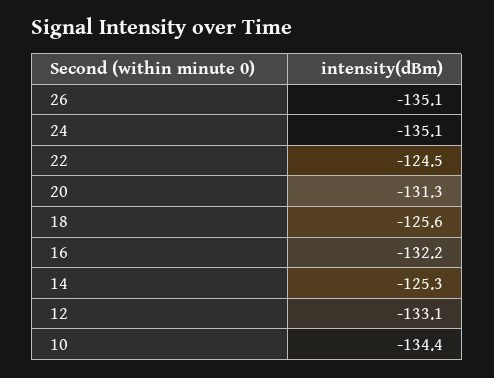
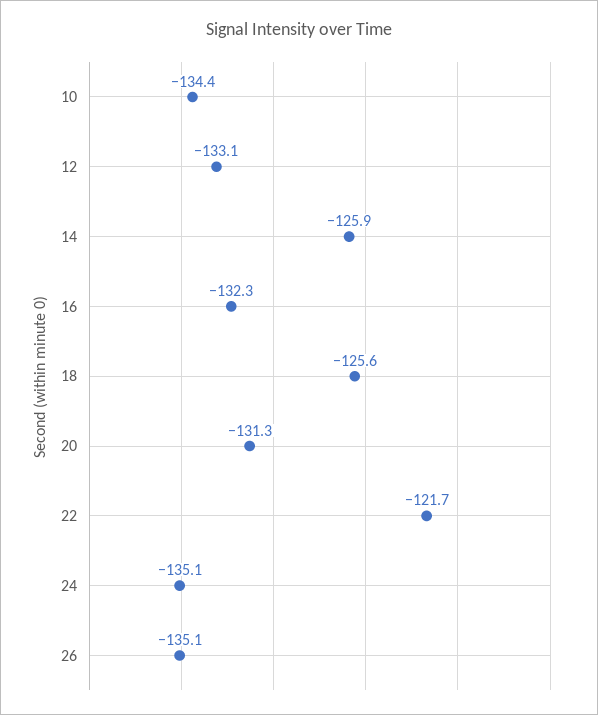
  {
    "26": -135.1,
    "24": -135.1,
-   "22": -124.5,
+   "22": -121.7,
    "20": -131.3,
    "18": -125.6,
-   "16": -132.2,
+   "16": -132.3,
-   "14": -125.3,
+   "14": -125.9,
    "12": -133.1,
    "10": -134.4
  }

